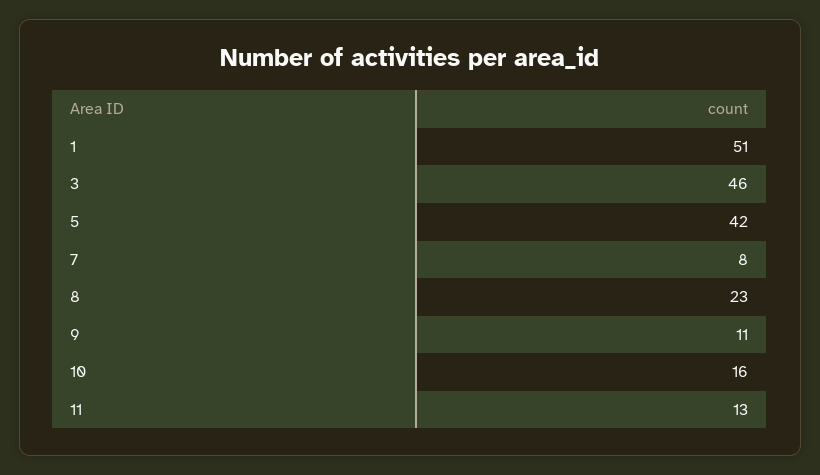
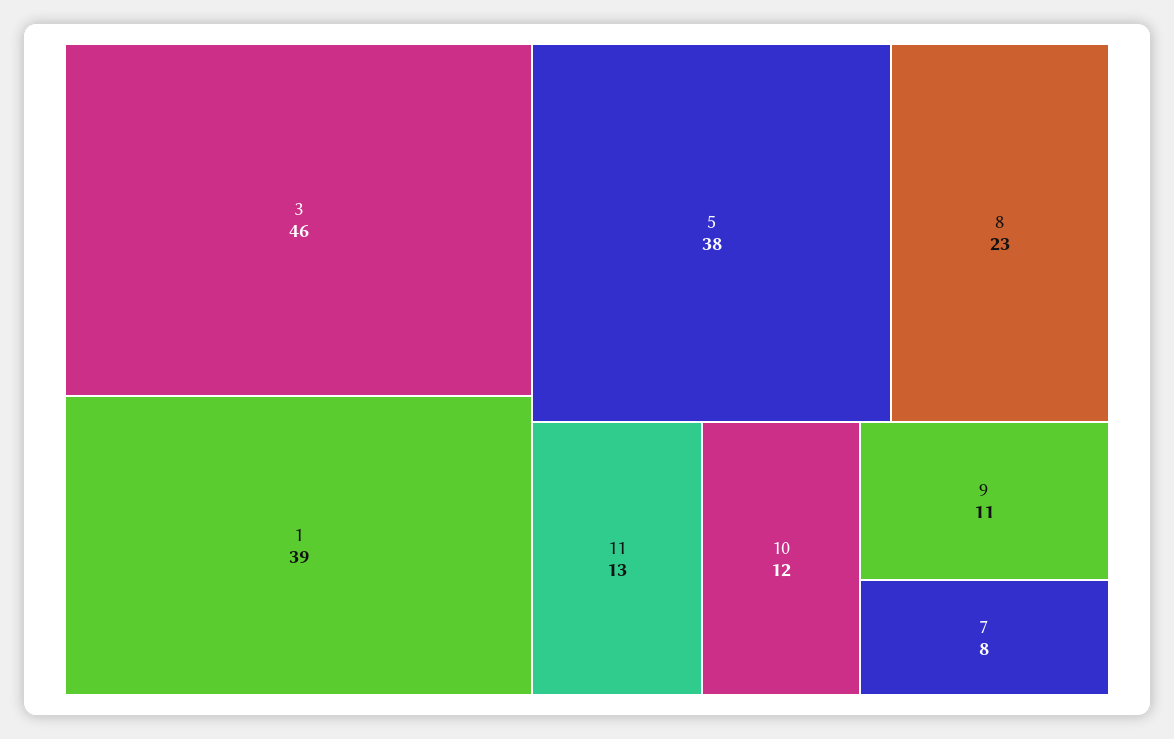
  {
-   "1": 51,
+   "1": 39,
    "3": 46,
-   "5": 42,
+   "5": 38,
    "7": 8,
    "8": 23,
    "9": 11,
-   "10": 16,
+   "10": 12,
    "11": 13
  }

